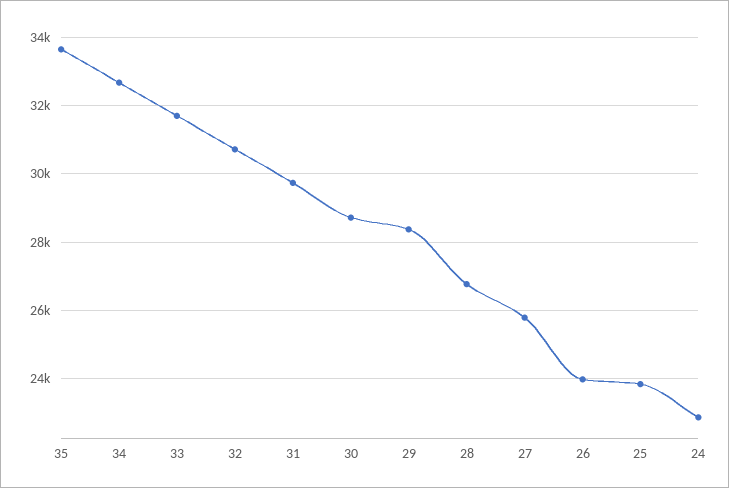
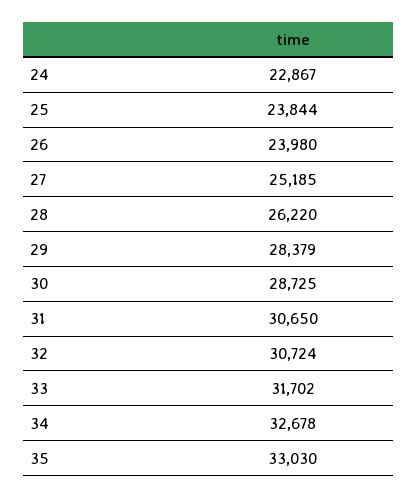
  {
-   "35": 33600,
+   "35": 33030,
    "34": 32678,
    "33": 31702,
    "32": 30724,
-   "31": 29800,
+   "31": 30650,
    "30": 28725,
    "29": 28379,
-   "28": 26800,
+   "28": 26220,
-   "27": 25800,
+   "27": 25185,
    "26": 23980,
    "25": 23844,
    "24": 22867
  }

